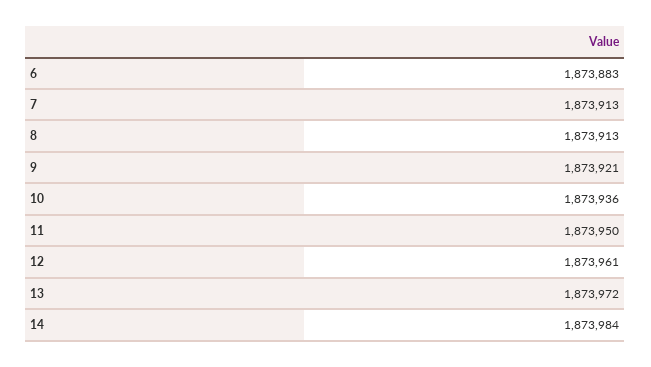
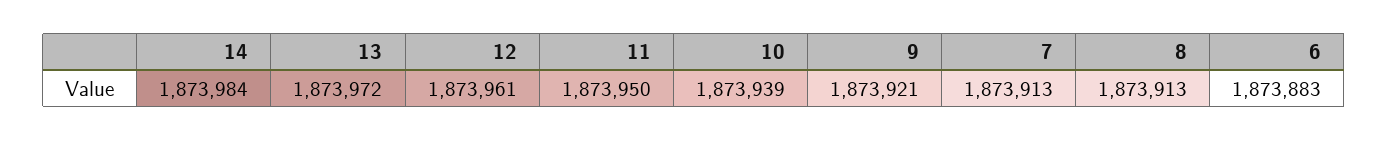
  {
    "6": 1873883,
    "7": 1873913,
    "8": 1873913,
    "9": 1873921,
-   "10": 1873936,
+   "10": 1873939,
    "11": 1873950,
    "12": 1873961,
    "13": 1873972,
    "14": 1873984
  }

